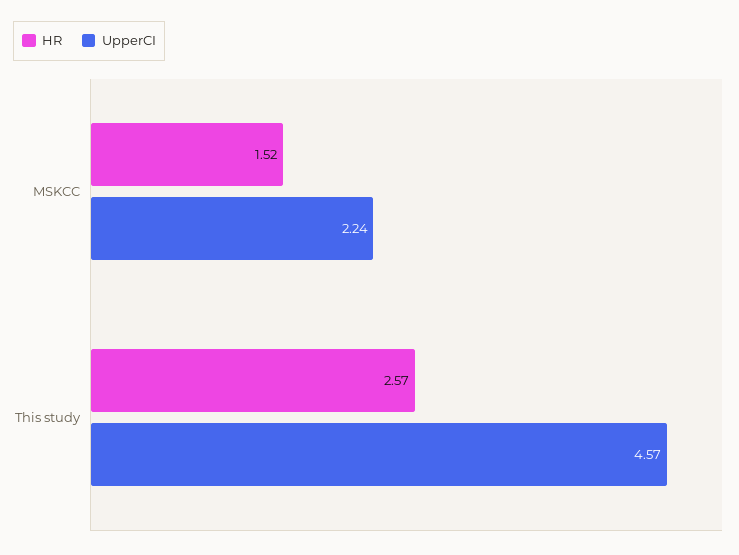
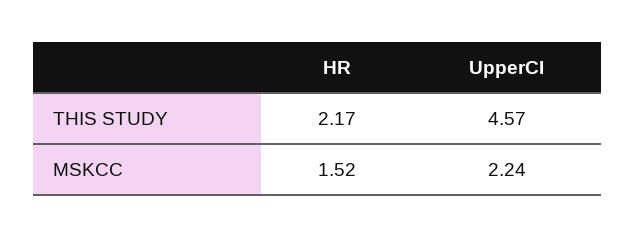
  {
    "HR": {
      "MSKCC": 1.52,
-     "This study": 2.57
+     "This study": 2.17
    },
    "UpperCI": {
      "MSKCC": 2.24,
      "This study": 4.57
    }
  }

